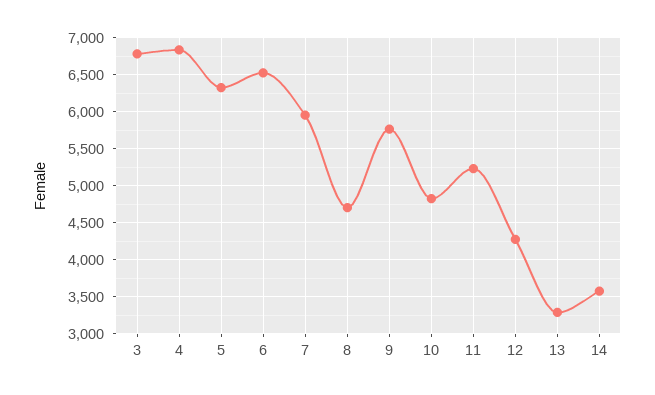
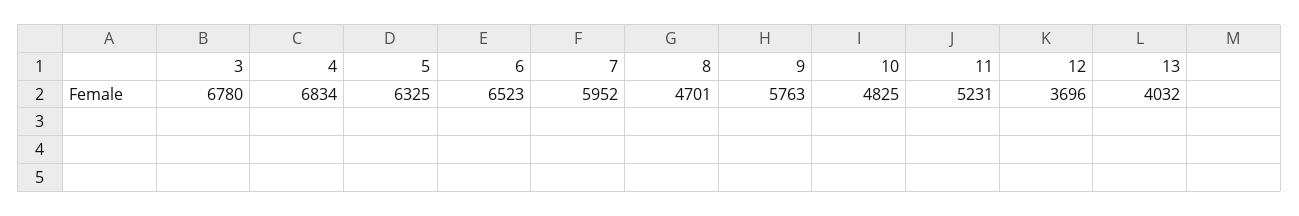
  {
    "3": 6780,
    "4": 6834,
    "5": 6325,
    "6": 6523,
    "7": 5952,
    "8": 4701,
    "9": 5763,
    "10": 4825,
    "11": 5231,
-   "12": 4300,
+   "12": 3696,
-   "13": 3300,
+   "13": 4032
-   "14": 3600
  }

